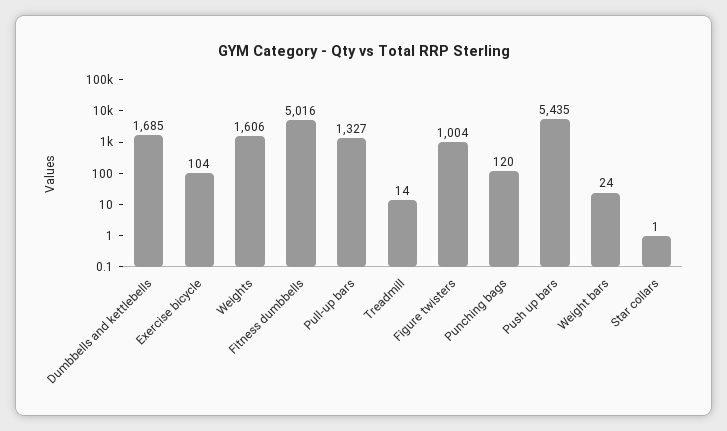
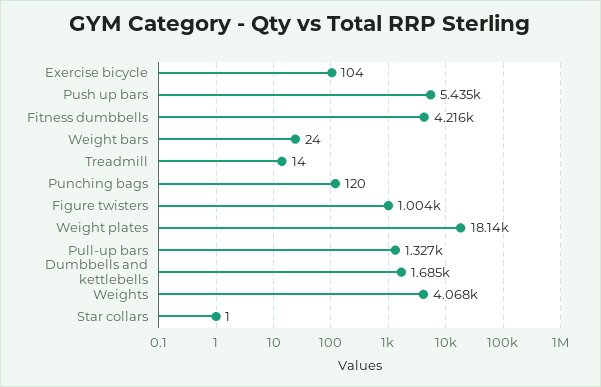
  {
    "Dumbbells and kettlebells": 1685,
    "Exercise bicycle": 104,
-   "Weights": 1606,
+   "Weights": 4068,
-   "Fitness dumbbells": 5016,
+   "Fitness dumbbells": 4216,
    "Pull-up bars": 1327,
    "Treadmill": 14,
    "Figure twisters": 1004,
    "Punching bags": 120,
    "Push up bars": 5435,
    "Weight bars": 24,
-   "Star collars": 1
+   "Star collars": 1,
+   "Weight plates": 18140
  }

